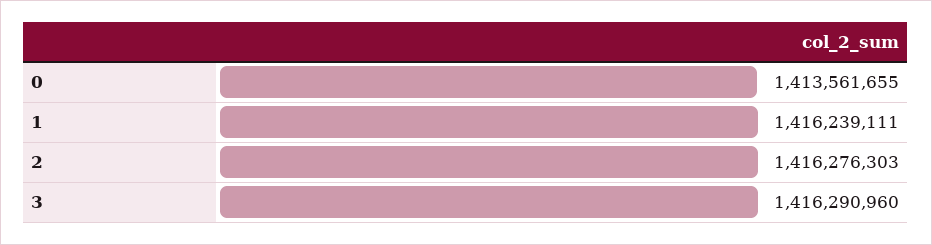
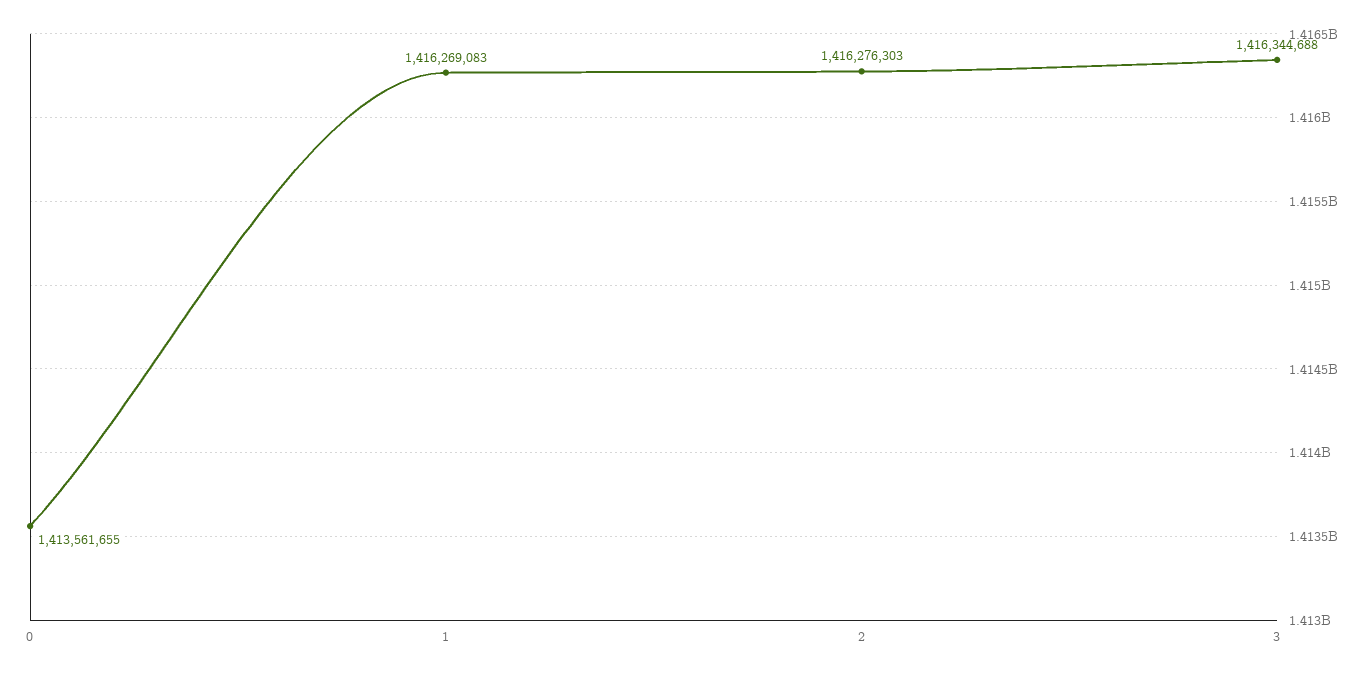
  {
    "0": 1413561655,
-   "1": 1416239111,
+   "1": 1416269083,
    "2": 1416276303,
-   "3": 1416290960
+   "3": 1416344688
  }

